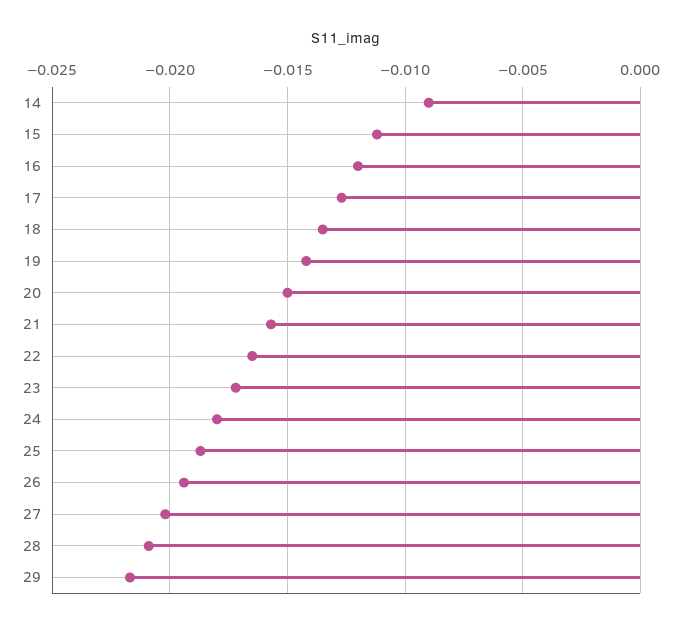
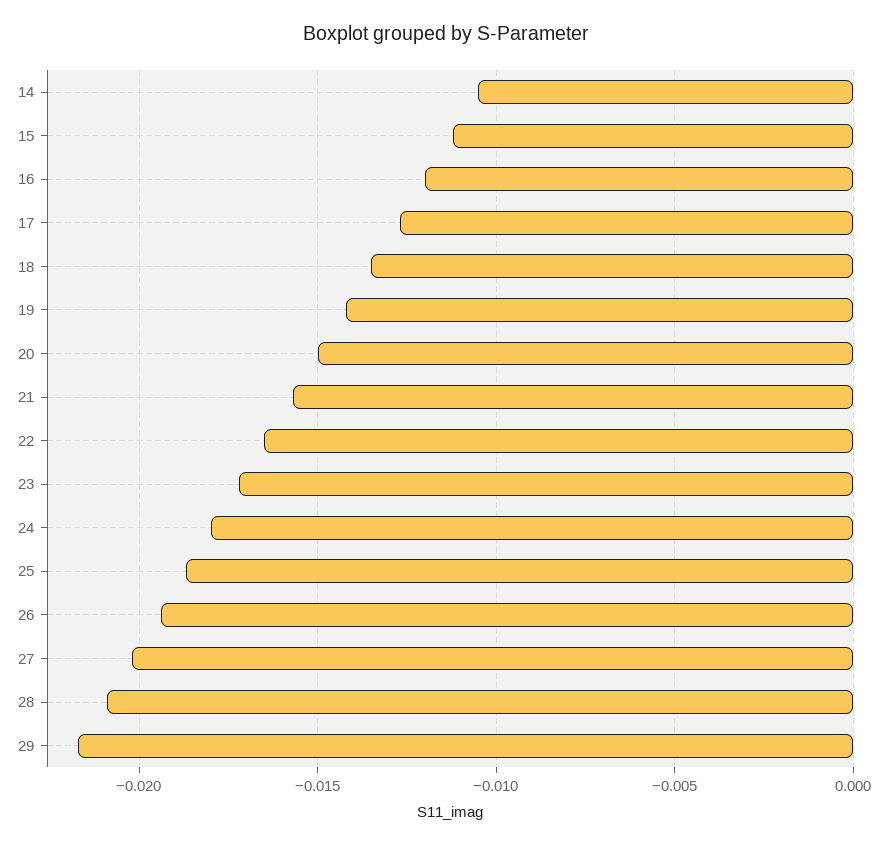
  {
-   "14": -0.009,
+   "14": -0.0105,
    "15": -0.011,
    "16": -0.012,
    "17": -0.0125,
    "18": -0.0135,
    "19": -0.014,
    "20": -0.015,
    "21": -0.0155,
    "22": -0.0165,
    "23": -0.017,
    "24": -0.018,
    "25": -0.0185,
    "26": -0.0195,
    "27": -0.02,
    "28": -0.021,
    "29": -0.0215
  }

